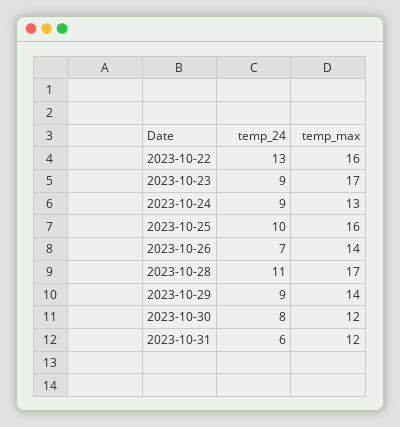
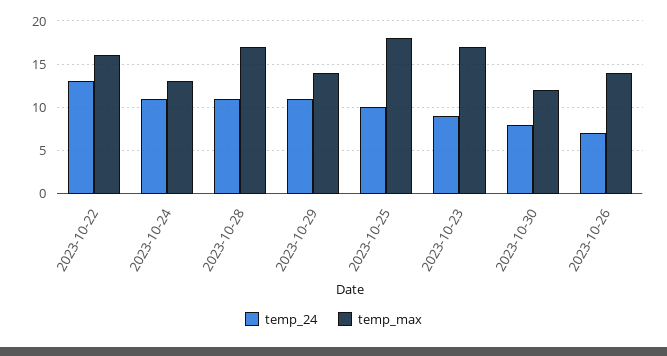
  {
    "temp_24": {
      "2023-10-22": 13,
      "2023-10-23": 9,
-     "2023-10-24": 9,
+     "2023-10-24": 11,
      "2023-10-25": 10,
      "2023-10-26": 7,
      "2023-10-28": 11,
-     "2023-10-29": 9,
+     "2023-10-29": 11,
-     "2023-10-30": 8,
+     "2023-10-30": 8
-     "2023-10-31": 6
    },
    "temp_max": {
      "2023-10-22": 16,
      "2023-10-23": 17,
      "2023-10-24": 13,
-     "2023-10-25": 16,
+     "2023-10-25": 18,
      "2023-10-26": 14,
      "2023-10-28": 17,
      "2023-10-29": 14,
-     "2023-10-30": 12,
+     "2023-10-30": 12
-     "2023-10-31": 12
    }
  }

